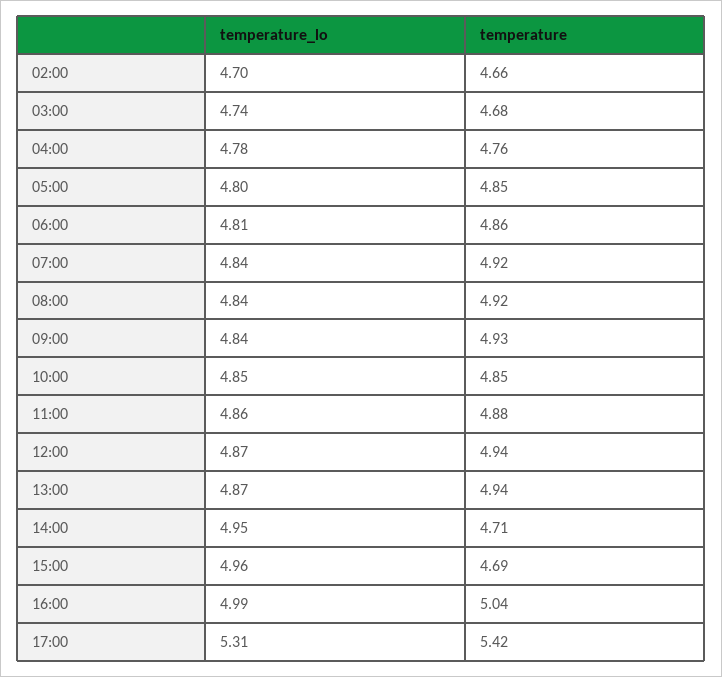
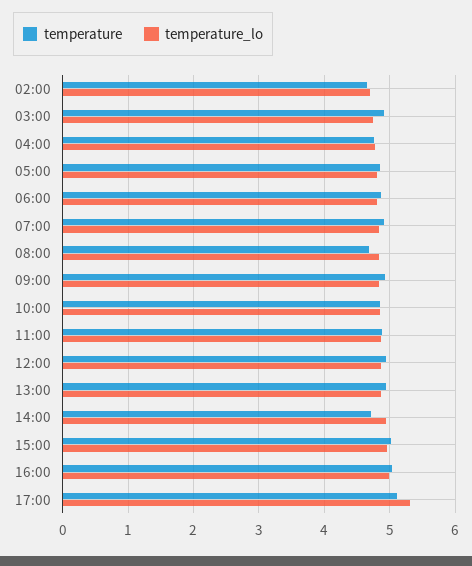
  {
    "temperature_lo": {
      "02:00": 4.7,
      "03:00": 4.74,
      "04:00": 4.78,
      "05:00": 4.8,
      "06:00": 4.81,
      "07:00": 4.84,
      "08:00": 4.84,
      "09:00": 4.84,
      "10:00": 4.85,
      "11:00": 4.86,
      "12:00": 4.87,
      "13:00": 4.87,
      "14:00": 4.95,
      "15:00": 4.96,
      "16:00": 4.99,
      "17:00": 5.31
    },
    "temperature": {
      "02:00": 4.66,
-     "03:00": 4.68,
+     "03:00": 4.9,
      "04:00": 4.76,
      "05:00": 4.85,
      "06:00": 4.86,
      "07:00": 4.92,
-     "08:00": 4.92,
+     "08:00": 4.7,
      "09:00": 4.93,
      "10:00": 4.85,
      "11:00": 4.88,
      "12:00": 4.94,
      "13:00": 4.94,
      "14:00": 4.71,
-     "15:00": 4.69,
+     "15:00": 5,
      "16:00": 5.04,
-     "17:00": 5.42
+     "17:00": 5.1
    }
  }

